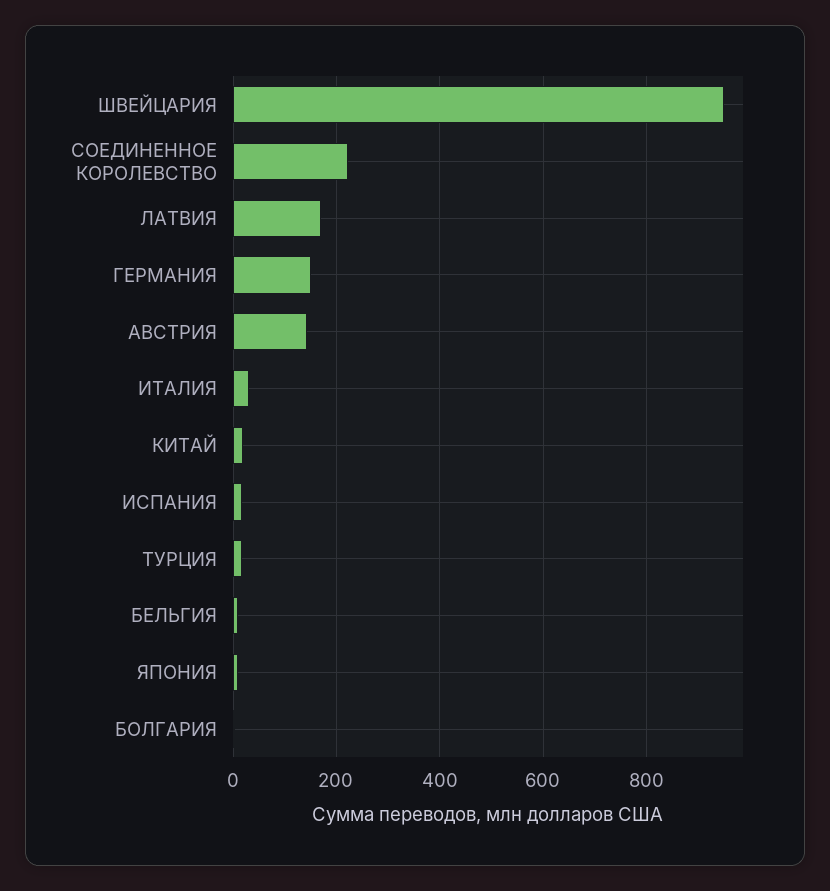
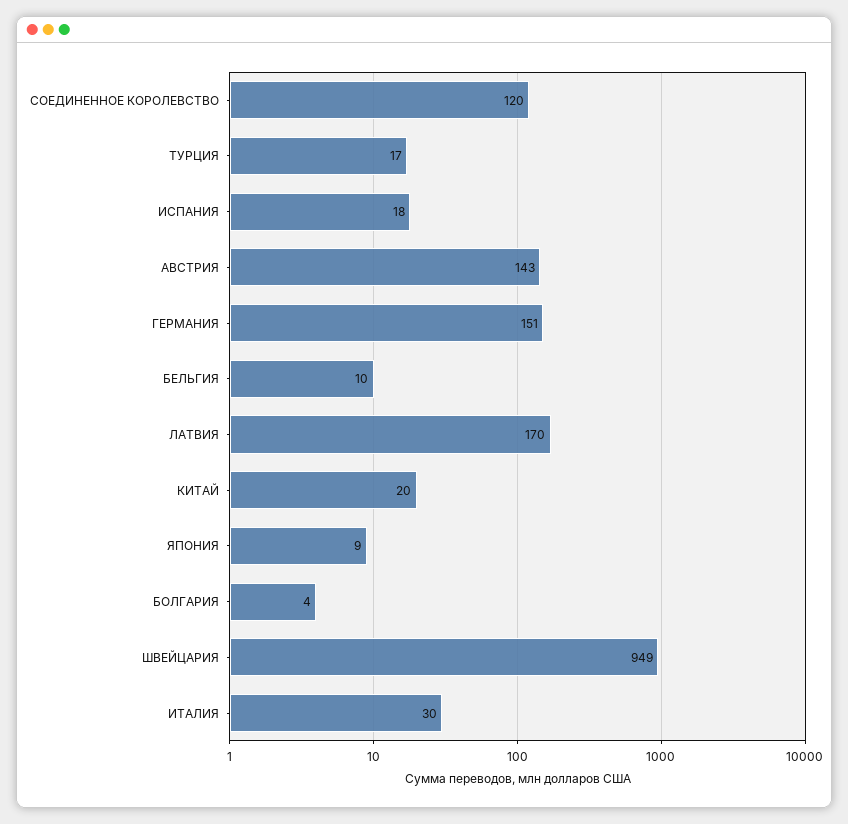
  {
    "ШВЕЙЦАРИЯ": 949,
-   "СОЕДИНЕННОЕ КОРОЛЕВСТВО": 220,
+   "СОЕДИНЕННОЕ КОРОЛЕВСТВО": 120,
    "ЛАТВИЯ": 170,
    "ГЕРМАНИЯ": 151,
    "АВСТРИЯ": 143,
    "ИТАЛИЯ": 30,
    "КИТАЙ": 20,
    "ИСПАНИЯ": 18,
    "ТУРЦИЯ": 17,
    "БЕЛЬГИЯ": 10,
    "ЯПОНИЯ": 9,
    "БОЛГАРИЯ": 4
  }

